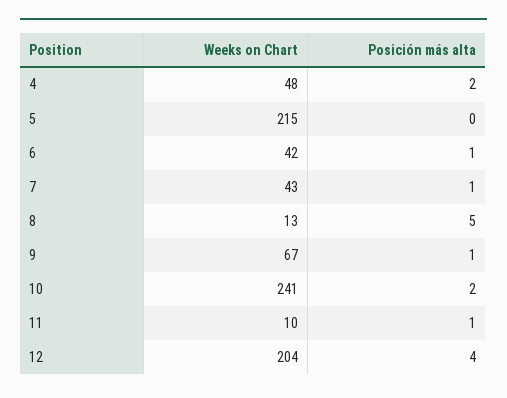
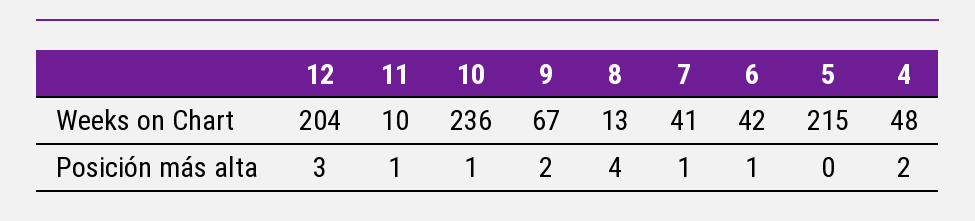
  {
    "Weeks on Chart": {
      "4": 48,
      "5": 215,
      "6": 42,
-     "7": 43,
+     "7": 41,
      "8": 13,
      "9": 67,
-     "10": 241,
+     "10": 236,
      "11": 10,
      "12": 204
    },
    "Posición más alta": {
      "4": 2,
      "5": 0,
      "6": 1,
      "7": 1,
-     "8": 5,
+     "8": 4,
-     "9": 1,
+     "9": 2,
-     "10": 2,
+     "10": 1,
      "11": 1,
-     "12": 4
+     "12": 3
    }
  }

